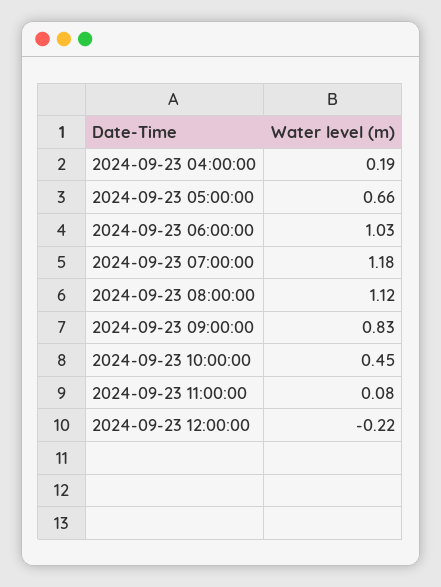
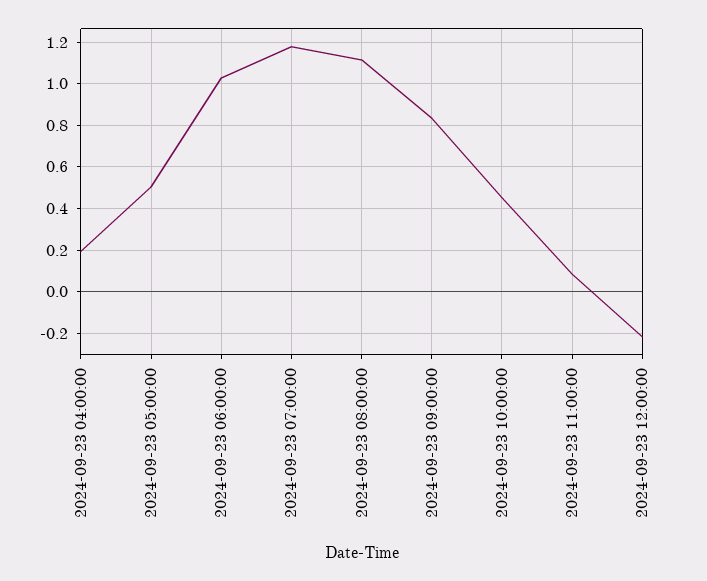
  {
    "2024-09-23 04:00:00": 0.19,
-   "2024-09-23 05:00:00": 0.66,
+   "2024-09-23 05:00:00": 0.5,
    "2024-09-23 06:00:00": 1.03,
    "2024-09-23 07:00:00": 1.18,
    "2024-09-23 08:00:00": 1.12,
    "2024-09-23 09:00:00": 0.83,
    "2024-09-23 10:00:00": 0.45,
    "2024-09-23 11:00:00": 0.08,
    "2024-09-23 12:00:00": -0.22
  }

